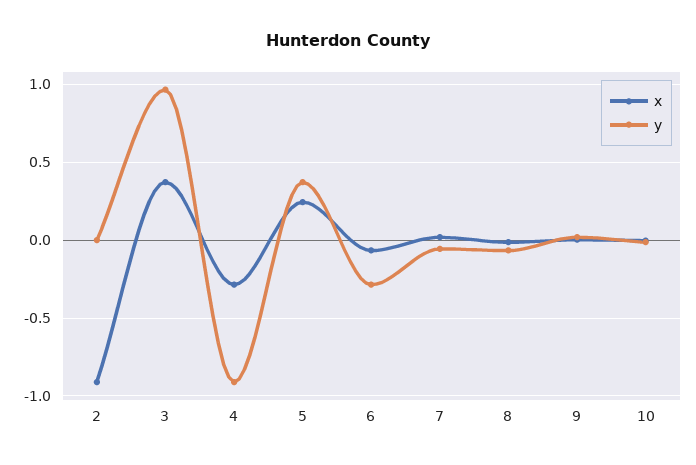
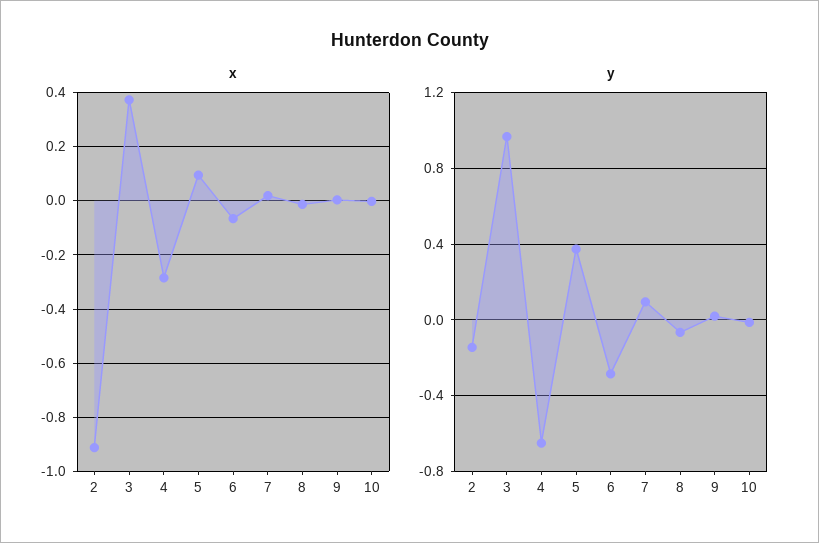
  {
    "x": {
      "2": -0.9,
      "3": 0.375,
      "4": -0.275,
-     "5": 0.25,
+     "5": 0.1,
      "6": -0.075,
      "7": 0.025,
      "8": -0.025,
      "9": 0,
      "10": 0
    },
    "y": {
-     "2": 0,
+     "2": -0.15,
      "3": 0.95,
-     "4": -0.9,
+     "4": -0.65,
      "5": 0.35,
      "6": -0.3,
-     "7": -0.05,
+     "7": 0.1,
      "8": -0.05,
      "9": 0,
      "10": 0
    }
  }

